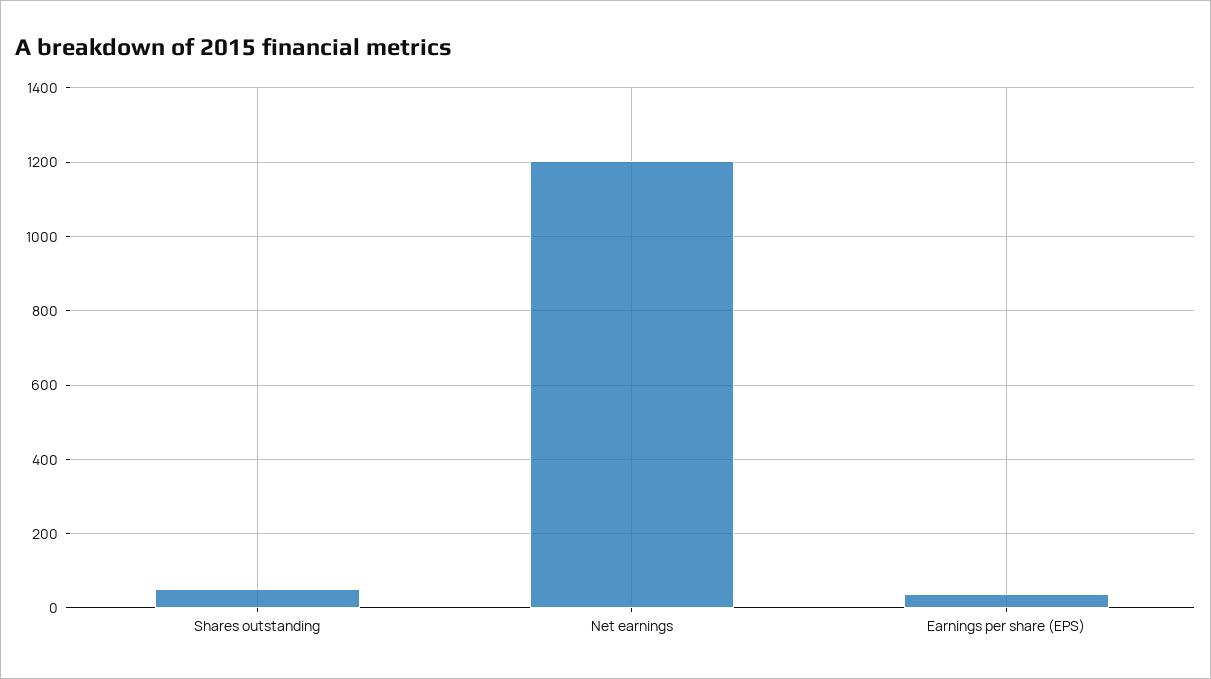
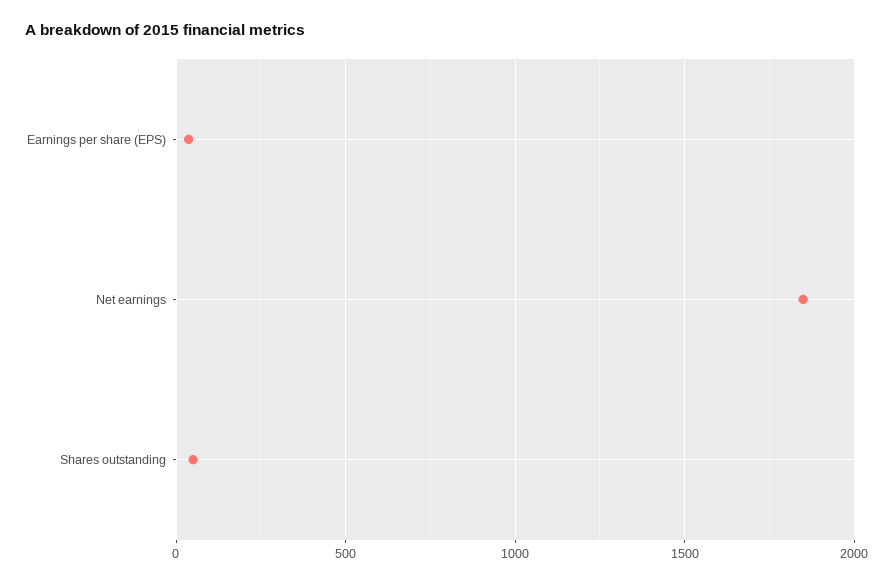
  {
    "Shares outstanding": 60,
-   "Net earnings": 1200,
+   "Net earnings": 1850,
    "Earnings per share (EPS)": 40
  }

